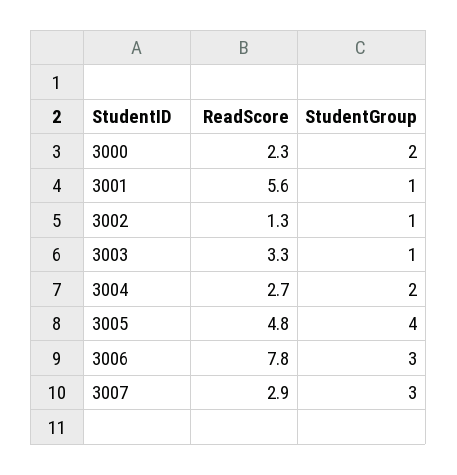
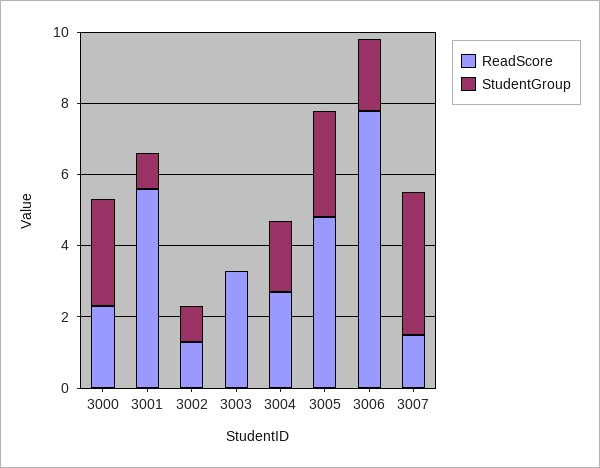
  {
    "ReadScore": {
      "3000": 2.3,
      "3001": 5.6,
      "3002": 1.3,
      "3003": 3.3,
      "3004": 2.7,
      "3005": 4.8,
      "3006": 7.8,
-     "3007": 2.9
+     "3007": 1.5
    },
    "StudentGroup": {
-     "3000": 2,
+     "3000": 3,
      "3001": 1,
      "3002": 1,
-     "3003": 1,
+     "3003": 0,
      "3004": 2,
-     "3005": 4,
+     "3005": 3,
-     "3006": 3,
+     "3006": 2,
-     "3007": 3
+     "3007": 4
    }
  }

